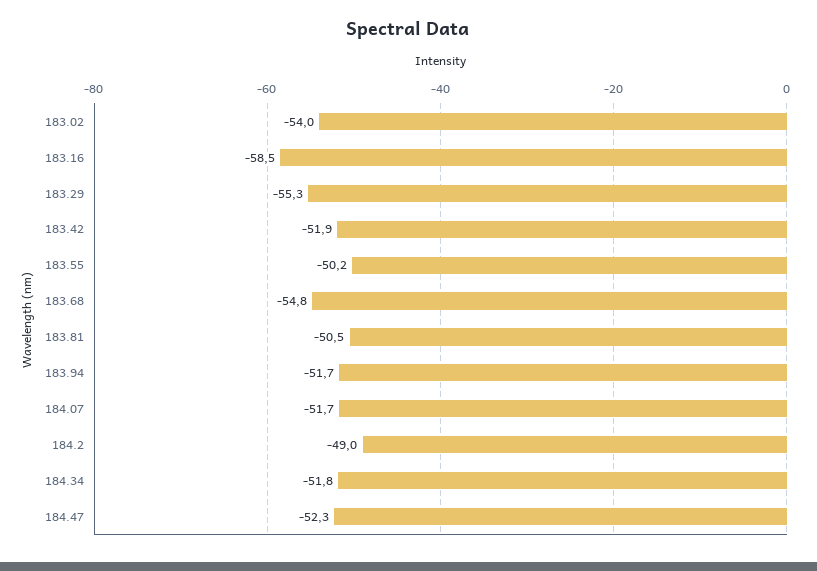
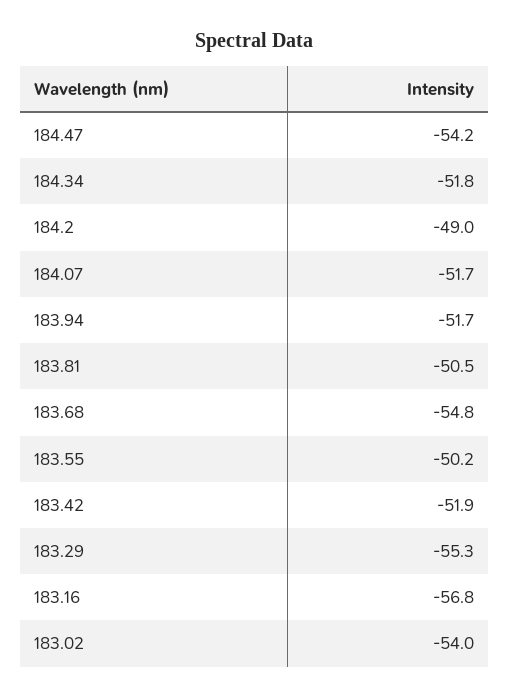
  {
    "183.02": -54,
-   "183.16": -58.5,
+   "183.16": -56.8,
    "183.29": -55.3,
    "183.42": -51.9,
    "183.55": -50.2,
    "183.68": -54.8,
    "183.81": -50.5,
    "183.94": -51.7,
    "184.07": -51.7,
    "184.2": -49,
    "184.34": -51.8,
-   "184.47": -52.3
+   "184.47": -54.2
  }

